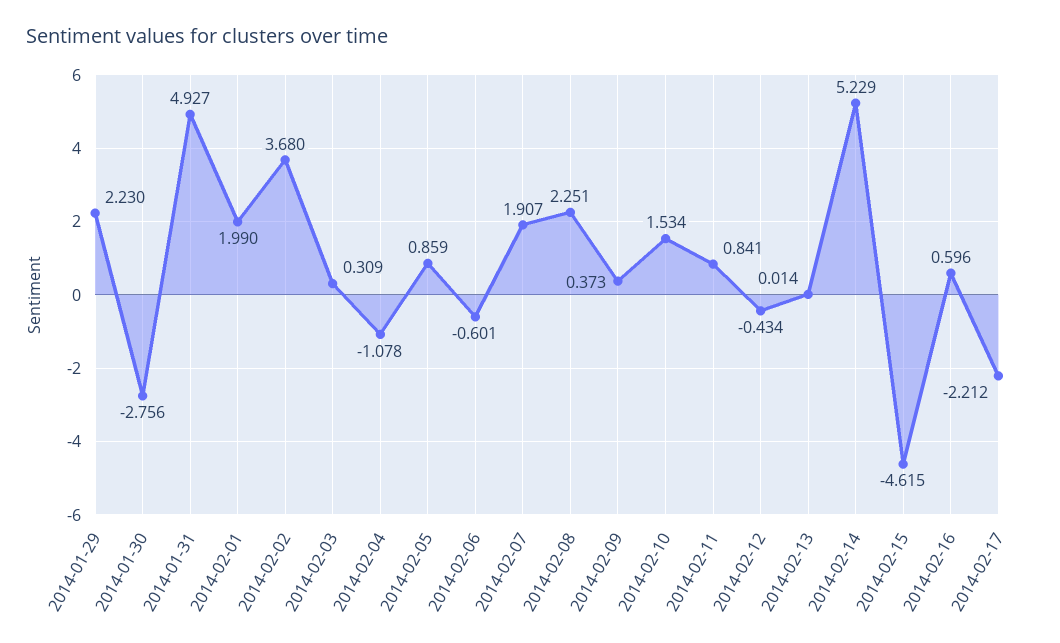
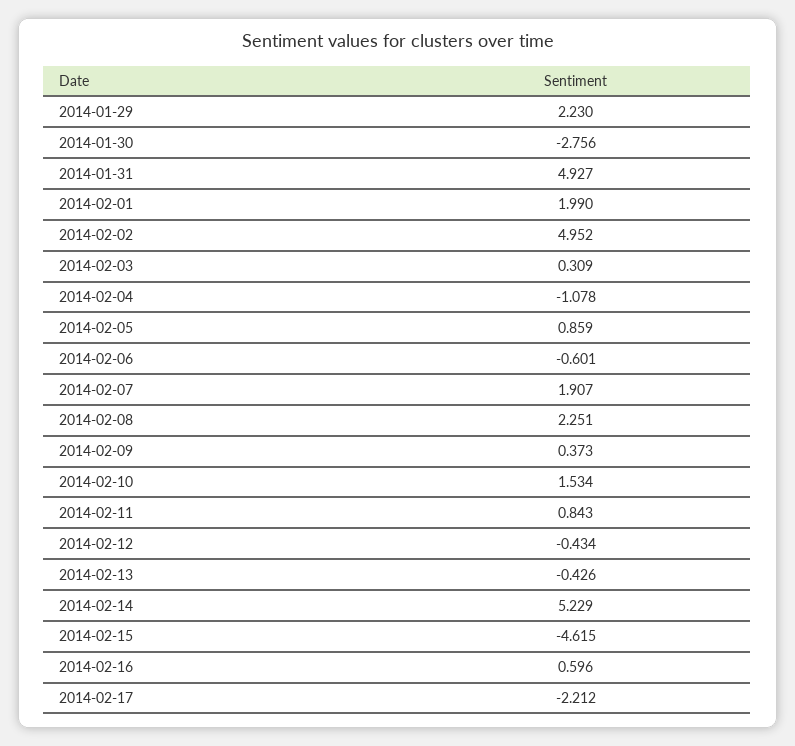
  {
    "2014-01-29": 2.23,
    "2014-01-30": -2.756,
    "2014-01-31": 4.927,
    "2014-02-01": 1.99,
-   "2014-02-02": 3.68,
+   "2014-02-02": 4.952,
    "2014-02-03": 0.309,
    "2014-02-04": -1.078,
    "2014-02-05": 0.859,
    "2014-02-06": -0.601,
    "2014-02-07": 1.907,
    "2014-02-08": 2.251,
    "2014-02-09": 0.373,
    "2014-02-10": 1.534,
-   "2014-02-11": 0.841,
+   "2014-02-11": 0.843,
    "2014-02-12": -0.434,
-   "2014-02-13": 0.014,
+   "2014-02-13": -0.426,
    "2014-02-14": 5.229,
    "2014-02-15": -4.615,
    "2014-02-16": 0.596,
    "2014-02-17": -2.212
  }

